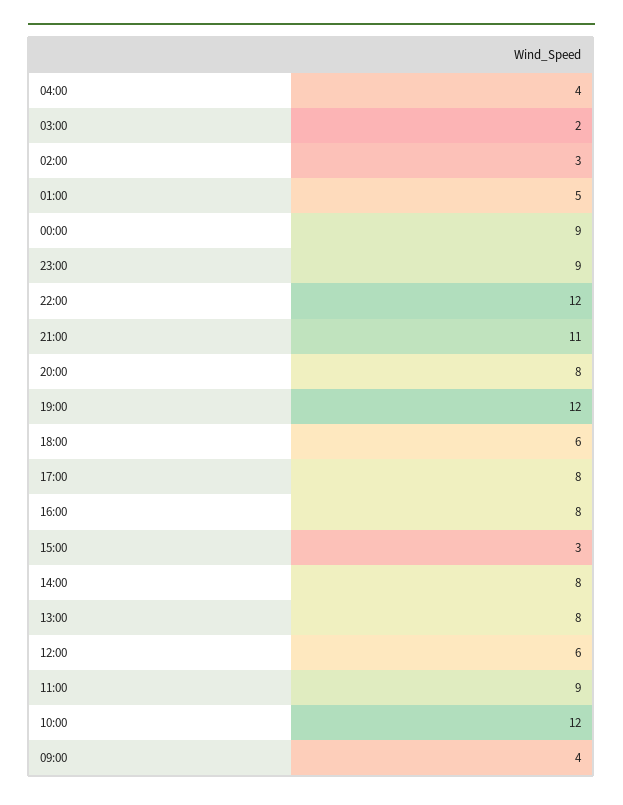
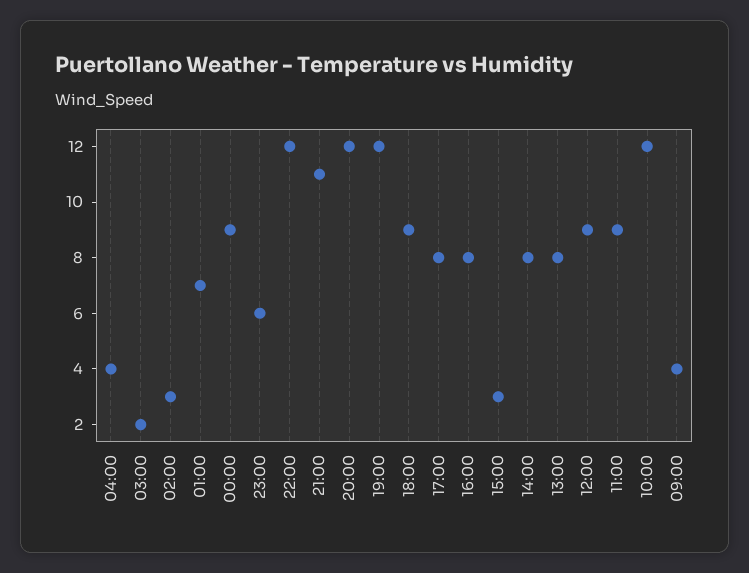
  {
    "04:00": 4,
    "03:00": 2,
    "02:00": 3,
-   "01:00": 5,
+   "01:00": 7,
    "00:00": 9,
-   "23:00": 9,
+   "23:00": 6,
    "22:00": 12,
    "21:00": 11,
-   "20:00": 8,
+   "20:00": 12,
    "19:00": 12,
-   "18:00": 6,
+   "18:00": 9,
    "17:00": 8,
    "16:00": 8,
    "15:00": 3,
    "14:00": 8,
    "13:00": 8,
-   "12:00": 6,
+   "12:00": 9,
    "11:00": 9,
    "10:00": 12,
    "09:00": 4
  }

